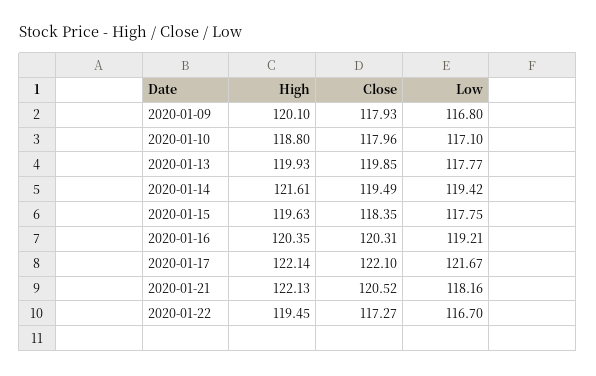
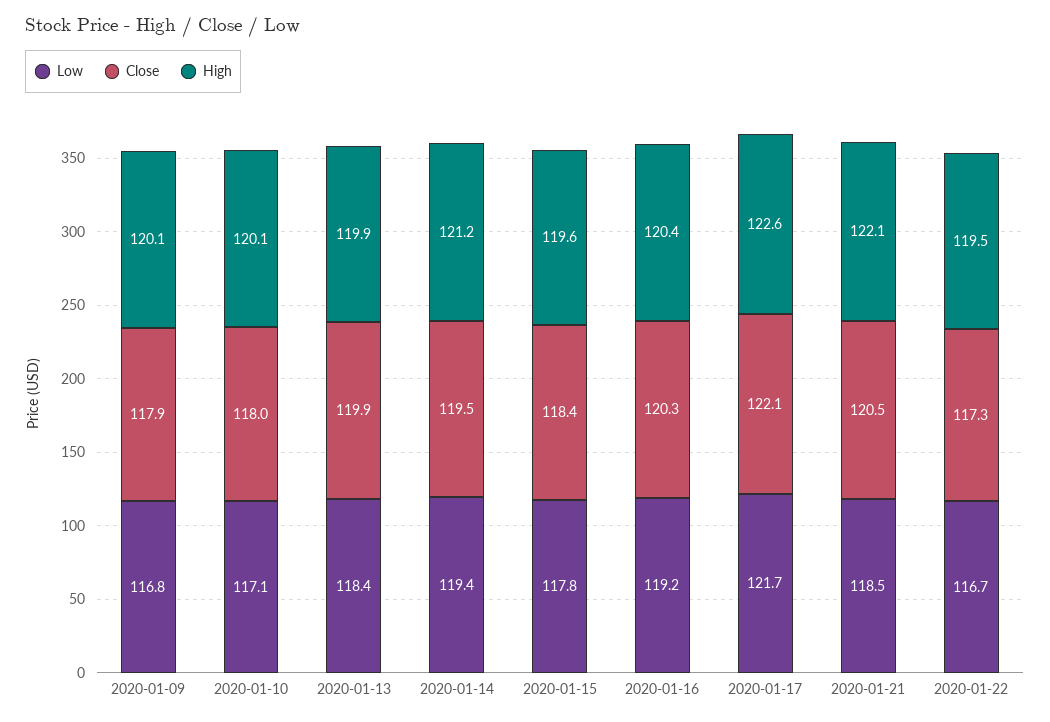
  {
    "High": {
      "2020-01-09": 120.1,
-     "2020-01-10": 118.8,
+     "2020-01-10": 120.1,
      "2020-01-13": 119.93,
-     "2020-01-14": 121.61,
+     "2020-01-14": 121.2,
      "2020-01-15": 119.63,
      "2020-01-16": 120.35,
-     "2020-01-17": 122.14,
+     "2020-01-17": 122.6,
      "2020-01-21": 122.13,
      "2020-01-22": 119.45
    },
    "Close": {
      "2020-01-09": 117.93,
      "2020-01-10": 117.96,
      "2020-01-13": 119.85,
      "2020-01-14": 119.49,
      "2020-01-15": 118.35,
      "2020-01-16": 120.31,
      "2020-01-17": 122.1,
      "2020-01-21": 120.52,
      "2020-01-22": 117.27
    },
    "Low": {
      "2020-01-09": 116.8,
      "2020-01-10": 117.1,
-     "2020-01-13": 117.77,
+     "2020-01-13": 118.4,
      "2020-01-14": 119.42,
      "2020-01-15": 117.75,
      "2020-01-16": 119.21,
      "2020-01-17": 121.67,
-     "2020-01-21": 118.16,
+     "2020-01-21": 118.5,
      "2020-01-22": 116.7
    }
  }

